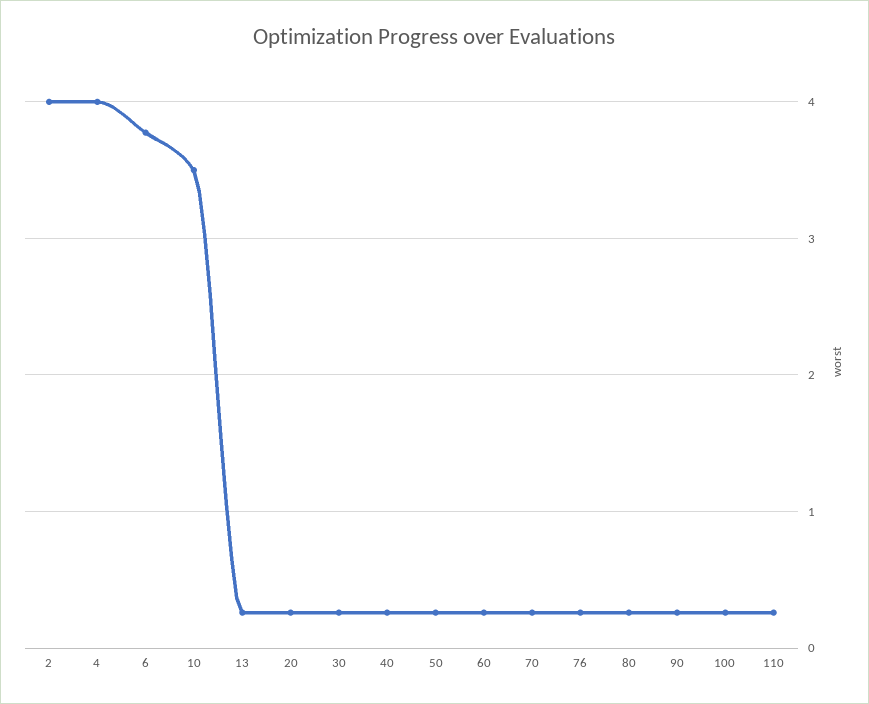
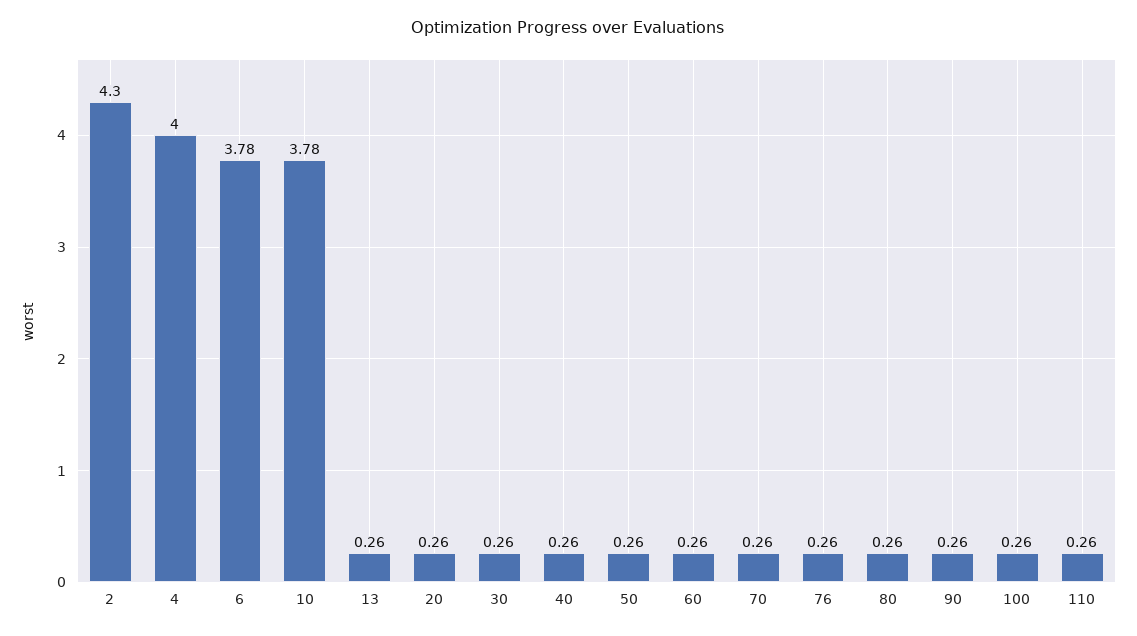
  {
-   "2": 4,
+   "2": 4.3,
    "4": 4,
    "6": 3.78,
-   "10": 3.5,
+   "10": 3.78,
    "13": 0.26,
    "20": 0.26,
    "30": 0.26,
    "40": 0.26,
    "50": 0.26,
    "60": 0.26,
    "70": 0.26,
    "76": 0.26,
    "80": 0.26,
    "90": 0.26,
    "100": 0.26,
    "110": 0.26
  }

